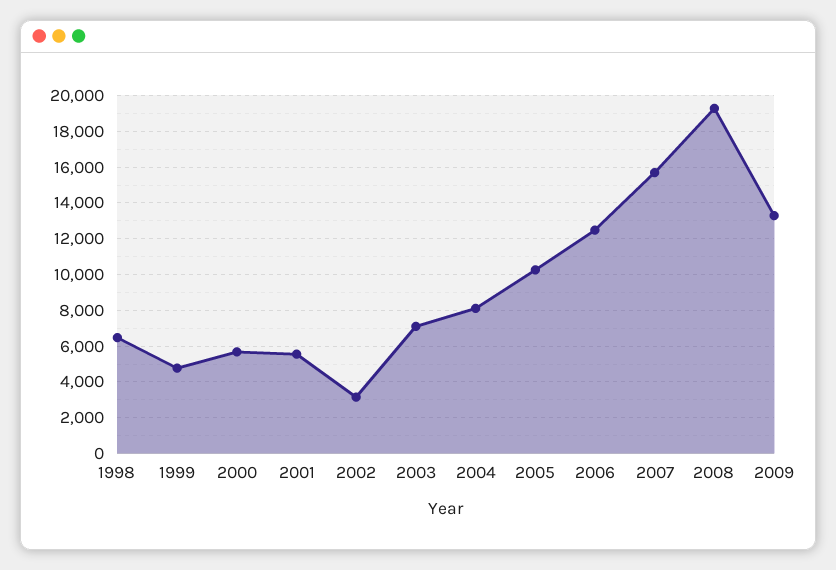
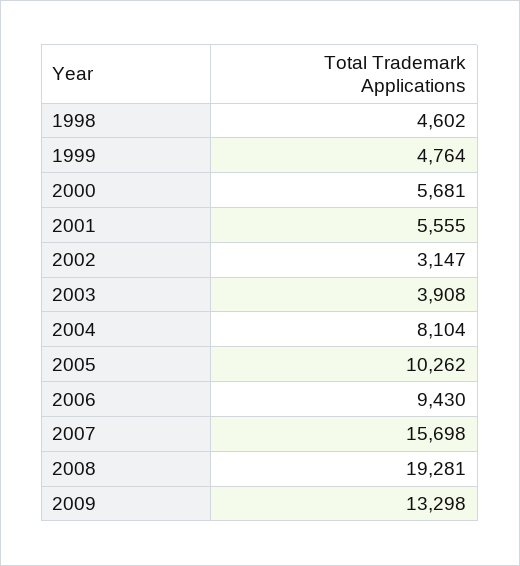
  {
-   "1998": 6500,
+   "1998": 4602,
    "1999": 4764,
    "2000": 5681,
    "2001": 5555,
    "2002": 3147,
-   "2003": 7000,
+   "2003": 3908,
    "2004": 8104,
    "2005": 10262,
-   "2006": 12500,
+   "2006": 9430,
    "2007": 15698,
    "2008": 19281,
    "2009": 13298
  }

